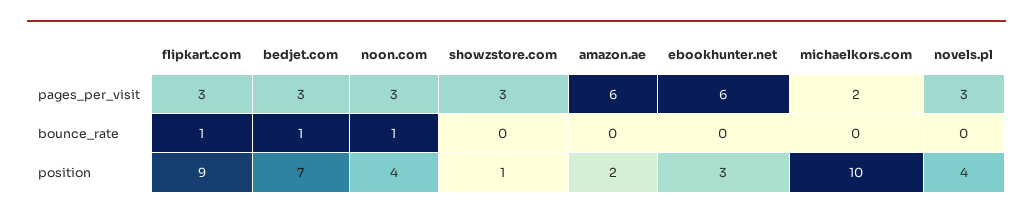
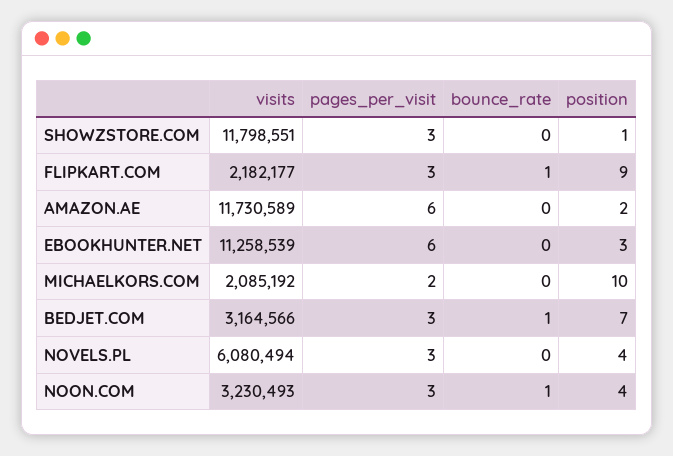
  {
    "flipkart.com": {
      "pages_per_visit": 3,
      "bounce_rate": 1,
-     "position": 9
+     "position": 9,
+     "visits": 2182177
    },
    "bedjet.com": {
      "pages_per_visit": 3,
      "bounce_rate": 1,
-     "position": 7
+     "position": 7,
+     "visits": 3164566
    },
    "noon.com": {
      "pages_per_visit": 3,
      "bounce_rate": 1,
-     "position": 4
+     "position": 4,
+     "visits": 3230493
    },
    "showzstore.com": {
      "pages_per_visit": 3,
      "bounce_rate": 0,
-     "position": 1
+     "position": 1,
+     "visits": 11798551
    },
    "amazon.ae": {
      "pages_per_visit": 6,
      "bounce_rate": 0,
-     "position": 2
+     "position": 2,
+     "visits": 11730589
    },
    "ebookhunter.net": {
      "pages_per_visit": 6,
      "bounce_rate": 0,
-     "position": 3
+     "position": 3,
+     "visits": 11258539
    },
    "michaelkors.com": {
      "pages_per_visit": 2,
      "bounce_rate": 0,
-     "position": 10
+     "position": 10,
+     "visits": 2085192
    },
    "novels.pl": {
      "pages_per_visit": 3,
      "bounce_rate": 0,
-     "position": 4
+     "position": 4,
+     "visits": 6080494
    }
  }

